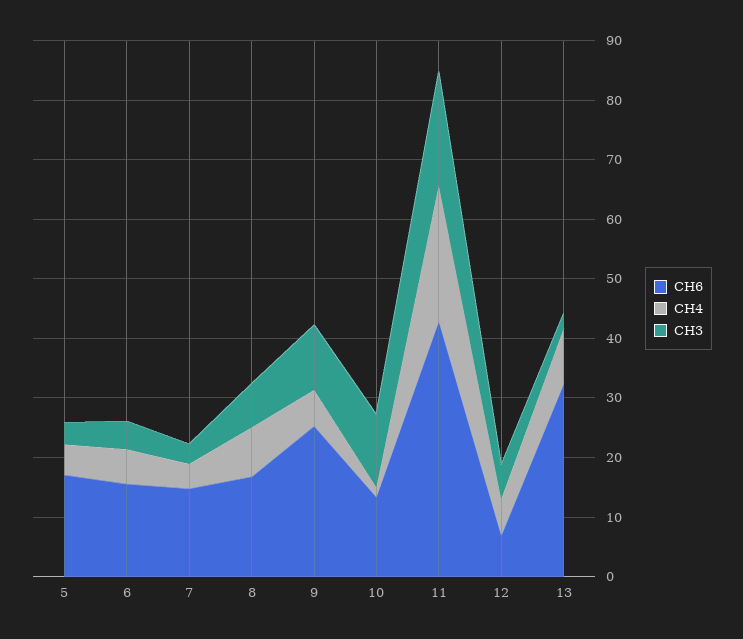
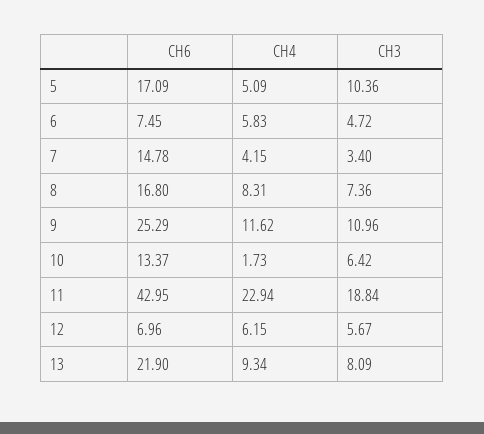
  {
    "CH6": {
      "5": 17.09,
-     "6": 16,
+     "6": 7.45,
      "7": 14.78,
      "8": 16.8,
      "9": 25.29,
      "10": 13.37,
      "11": 42.95,
      "12": 6.96,
-     "13": 32
+     "13": 21.9
    },
    "CH4": {
      "5": 5.09,
      "6": 5.83,
      "7": 4.15,
      "8": 8.31,
-     "9": 6,
+     "9": 11.62,
      "10": 1.73,
      "11": 22.94,
      "12": 6.15,
      "13": 9.34
    },
    "CH3": {
-     "5": 4,
+     "5": 10.36,
      "6": 4.72,
      "7": 3.4,
      "8": 7.36,
      "9": 10.96,
-     "10": 12,
+     "10": 6.42,
      "11": 18.84,
      "12": 5.67,
-     "13": 2
+     "13": 8.09
    }
  }

